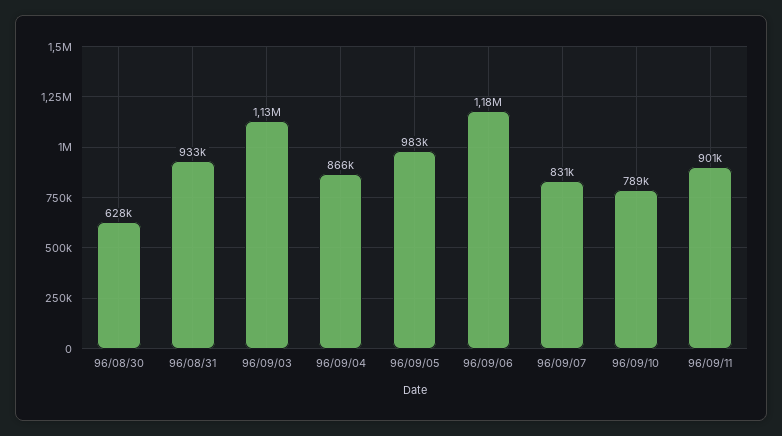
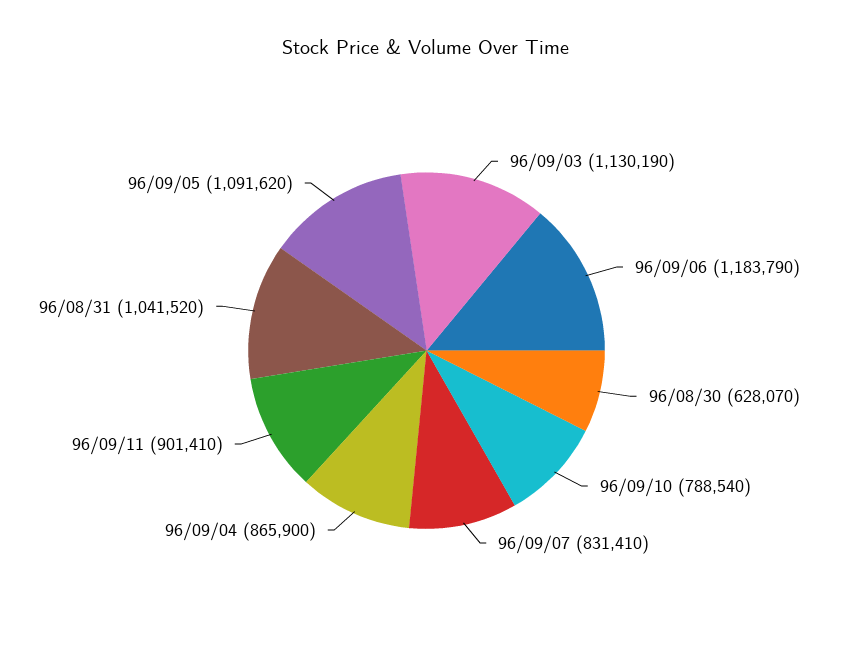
  {
    "96/08/30": 628070,
-   "96/08/31": 933000,
+   "96/08/31": 1041520,
    "96/09/03": 1130190,
    "96/09/04": 865900,
-   "96/09/05": 983000,
+   "96/09/05": 1091620,
    "96/09/06": 1183790,
    "96/09/07": 831410,
    "96/09/10": 788540,
    "96/09/11": 901410
  }

